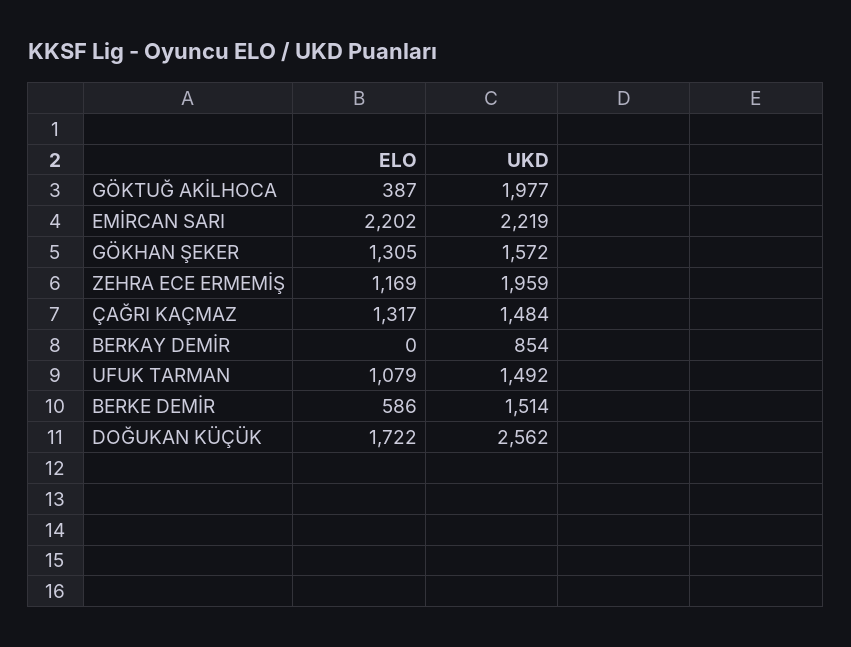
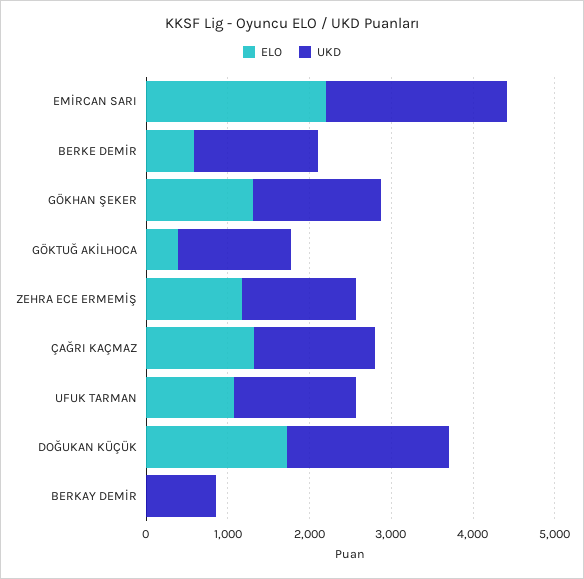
  {
    "ELO": {
      "GÖKTUĞ AKİLHOCA": 387,
      "EMİRCAN SARI": 2202,
      "GÖKHAN ŞEKER": 1305,
      "ZEHRA ECE ERMEMİŞ": 1169,
      "ÇAĞRI KAÇMAZ": 1317,
      "BERKAY DEMİR": 0,
      "UFUK TARMAN": 1079,
      "BERKE DEMİR": 586,
      "DOĞUKAN KÜÇÜK": 1722
    },
    "UKD": {
-     "GÖKTUĞ AKİLHOCA": 1977,
+     "GÖKTUĞ AKİLHOCA": 1400,
      "EMİRCAN SARI": 2219,
      "GÖKHAN ŞEKER": 1572,
-     "ZEHRA ECE ERMEMİŞ": 1959,
+     "ZEHRA ECE ERMEMİŞ": 1400,
      "ÇAĞRI KAÇMAZ": 1484,
      "BERKAY DEMİR": 854,
      "UFUK TARMAN": 1492,
      "BERKE DEMİR": 1514,
-     "DOĞUKAN KÜÇÜK": 2562
+     "DOĞUKAN KÜÇÜK": 2000
    }
  }

